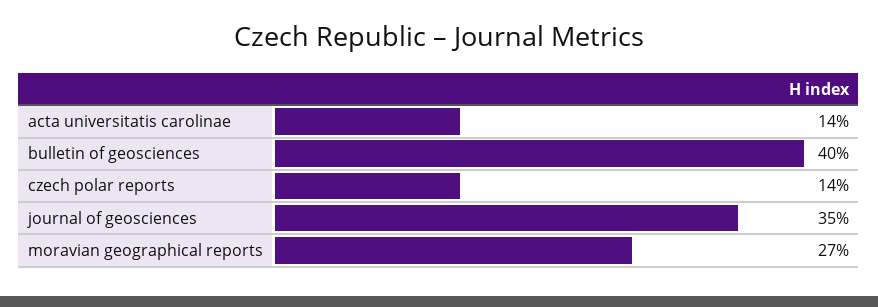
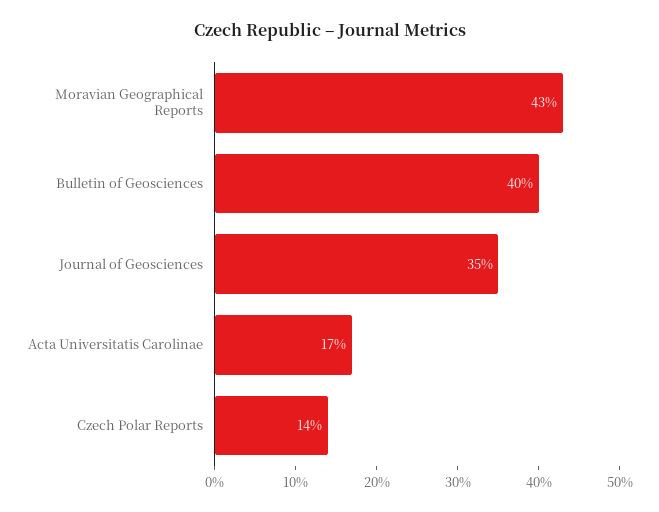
  {
-   "acta universitatis carolinae": 14,
+   "acta universitatis carolinae": 17,
    "bulletin of geosciences": 40,
    "czech polar reports": 14,
    "journal of geosciences": 35,
-   "moravian geographical reports": 27
+   "moravian geographical reports": 43
  }

